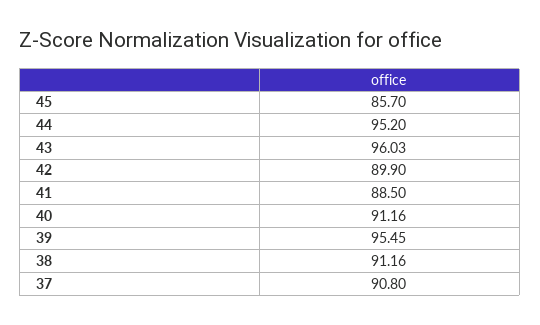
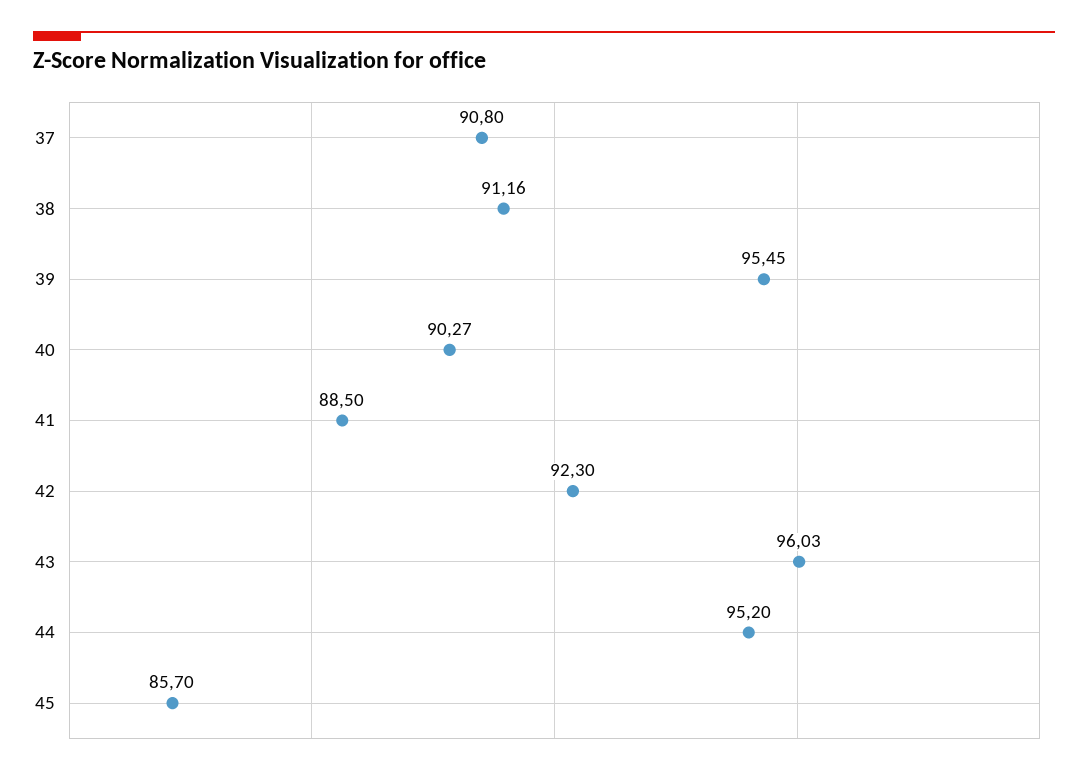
  {
    "45": 85.7,
    "44": 95.2,
    "43": 96.03,
-   "42": 89.9,
+   "42": 92.3,
    "41": 88.5,
-   "40": 91.16,
+   "40": 90.27,
    "39": 95.45,
    "38": 91.16,
    "37": 90.8
  }

